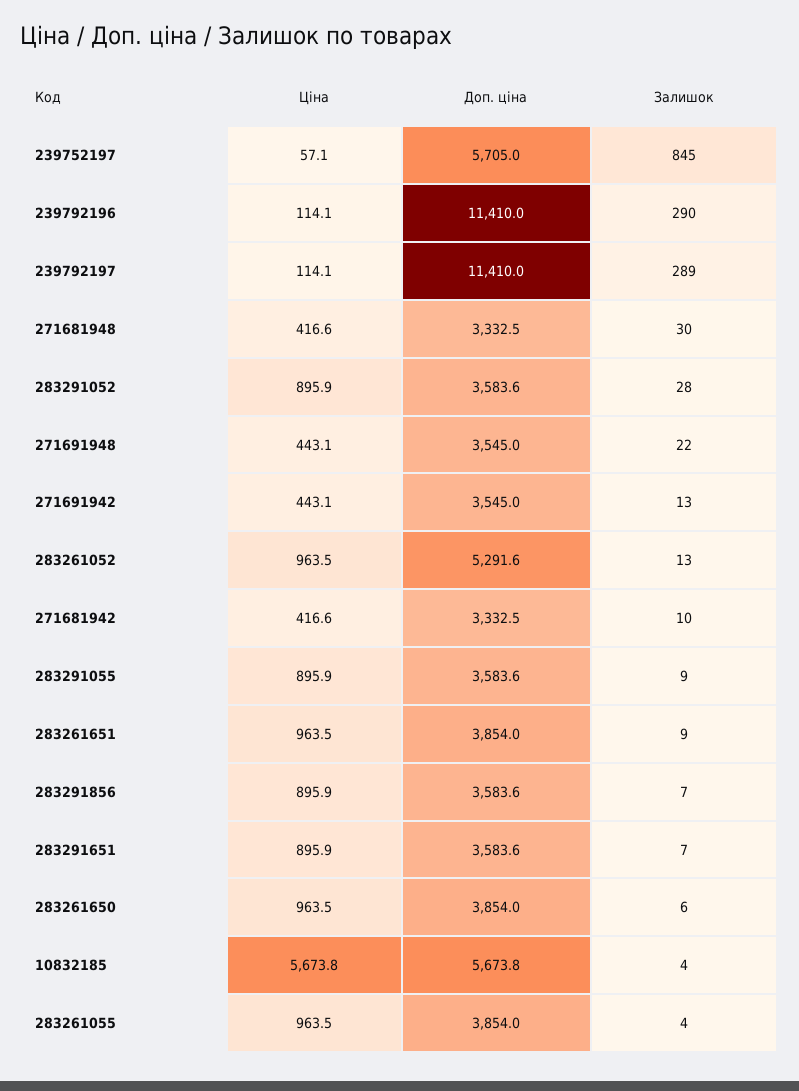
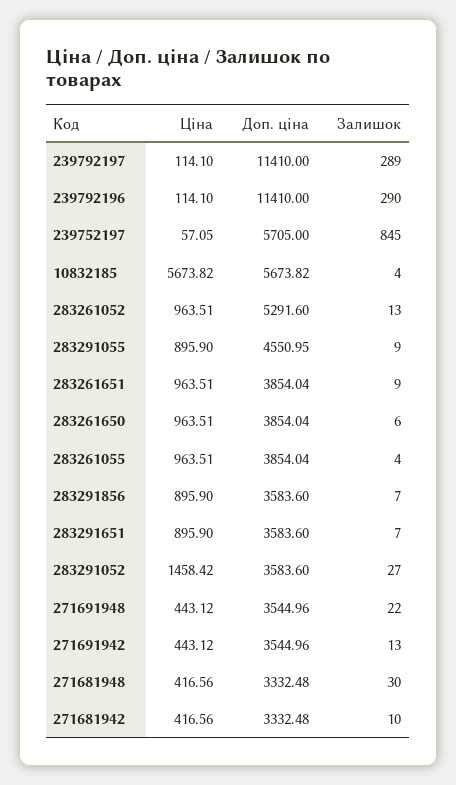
  {
    "Ціна": {
      "239752197": 57.05,
      "239792196": 114.1,
      "239792197": 114.1,
      "271681948": 416.56,
-     "283291052": 895.9,
+     "283291052": 1458.42,
      "271691948": 443.12,
      "271691942": 443.12,
      "283261052": 963.51,
      "271681942": 416.56,
      "283291055": 895.9,
      "283261651": 963.51,
      "283291856": 895.9,
      "283291651": 895.9,
      "283261650": 963.51,
      "10832185": 5673.82,
      "283261055": 963.51
    },
    "Доп. ціна": {
      "239752197": 5705,
      "239792196": 11410,
      "239792197": 11410,
      "271681948": 3332.48,
      "283291052": 3583.6,
      "271691948": 3544.96,
      "271691942": 3544.96,
      "283261052": 5291.6,
      "271681942": 3332.48,
-     "283291055": 3583.6,
+     "283291055": 4550.95,
      "283261651": 3854.04,
      "283291856": 3583.6,
      "283291651": 3583.6,
      "283261650": 3854.04,
      "10832185": 5673.82,
      "283261055": 3854.04
    },
    "Залишок": {
      "239752197": 845,
      "239792196": 290,
      "239792197": 289,
      "271681948": 30,
-     "283291052": 28,
+     "283291052": 27,
      "271691948": 22,
      "271691942": 13,
      "283261052": 13,
      "271681942": 10,
      "283291055": 9,
      "283261651": 9,
      "283291856": 7,
      "283291651": 7,
      "283261650": 6,
      "10832185": 4,
      "283261055": 4
    }
  }

